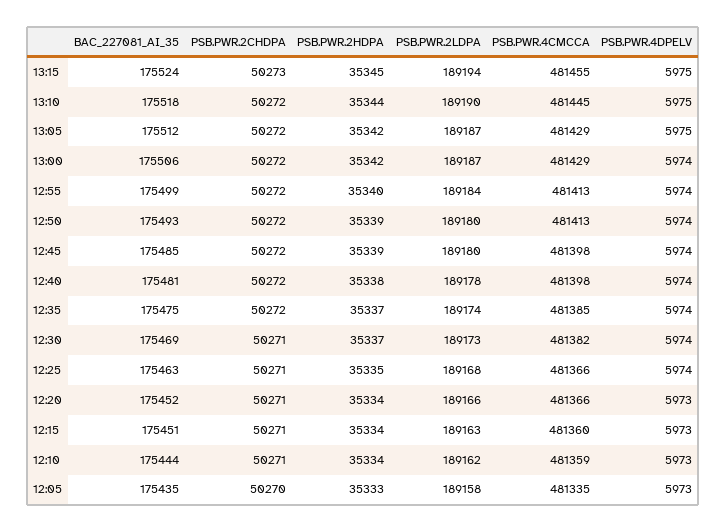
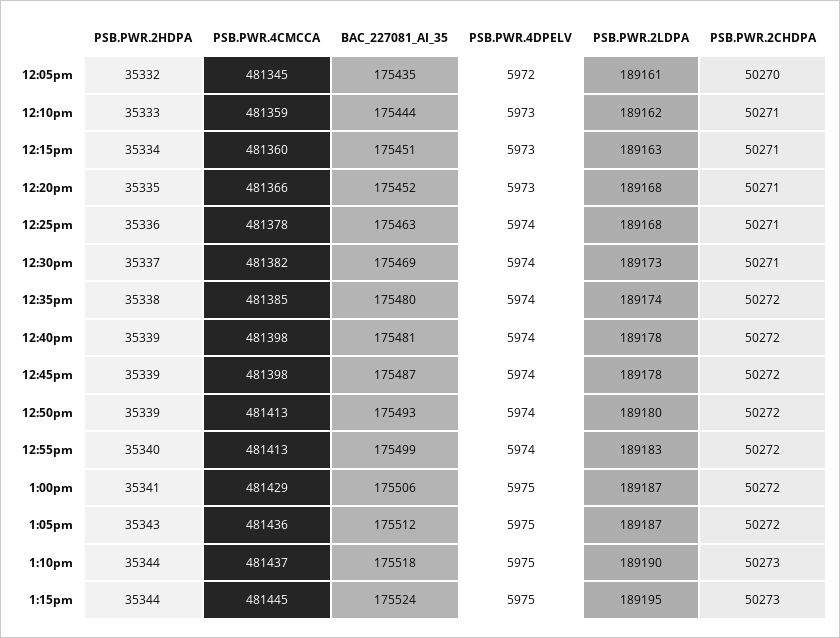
  {
    "BAC_227081_AI_35": {
      "13:15": 175524,
      "13:10": 175518,
      "13:05": 175512,
      "13:00": 175506,
      "12:55": 175499,
      "12:50": 175493,
-     "12:45": 175485,
+     "12:45": 175487,
      "12:40": 175481,
-     "12:35": 175475,
+     "12:35": 175480,
      "12:30": 175469,
      "12:25": 175463,
      "12:20": 175452,
      "12:15": 175451,
      "12:10": 175444,
      "12:05": 175435
    },
    "PSB.PWR.2CHDPA": {
      "13:15": 50273,
-     "13:10": 50272,
+     "13:10": 50273,
      "13:05": 50272,
      "13:00": 50272,
      "12:55": 50272,
      "12:50": 50272,
      "12:45": 50272,
      "12:40": 50272,
      "12:35": 50272,
      "12:30": 50271,
      "12:25": 50271,
      "12:20": 50271,
      "12:15": 50271,
      "12:10": 50271,
      "12:05": 50270
    },
    "PSB.PWR.2HDPA": {
-     "13:15": 35345,
+     "13:15": 35344,
      "13:10": 35344,
-     "13:05": 35342,
+     "13:05": 35343,
-     "13:00": 35342,
+     "13:00": 35341,
      "12:55": 35340,
      "12:50": 35339,
      "12:45": 35339,
-     "12:40": 35338,
+     "12:40": 35339,
-     "12:35": 35337,
+     "12:35": 35338,
      "12:30": 35337,
-     "12:25": 35335,
+     "12:25": 35336,
-     "12:20": 35334,
+     "12:20": 35335,
      "12:15": 35334,
-     "12:10": 35334,
+     "12:10": 35333,
-     "12:05": 35333
+     "12:05": 35332
    },
    "PSB.PWR.2LDPA": {
-     "13:15": 189194,
+     "13:15": 189195,
      "13:10": 189190,
      "13:05": 189187,
      "13:00": 189187,
-     "12:55": 189184,
+     "12:55": 189183,
      "12:50": 189180,
-     "12:45": 189180,
+     "12:45": 189178,
      "12:40": 189178,
      "12:35": 189174,
      "12:30": 189173,
      "12:25": 189168,
-     "12:20": 189166,
+     "12:20": 189168,
      "12:15": 189163,
      "12:10": 189162,
-     "12:05": 189158
+     "12:05": 189161
    },
    "PSB.PWR.4CMCCA": {
-     "13:15": 481455,
+     "13:15": 481445,
-     "13:10": 481445,
+     "13:10": 481437,
-     "13:05": 481429,
+     "13:05": 481436,
      "13:00": 481429,
      "12:55": 481413,
      "12:50": 481413,
      "12:45": 481398,
      "12:40": 481398,
      "12:35": 481385,
      "12:30": 481382,
-     "12:25": 481366,
+     "12:25": 481378,
      "12:20": 481366,
      "12:15": 481360,
      "12:10": 481359,
-     "12:05": 481335
+     "12:05": 481345
    },
    "PSB.PWR.4DPELV": {
      "13:15": 5975,
      "13:10": 5975,
      "13:05": 5975,
-     "13:00": 5974,
+     "13:00": 5975,
      "12:55": 5974,
      "12:50": 5974,
      "12:45": 5974,
      "12:40": 5974,
      "12:35": 5974,
      "12:30": 5974,
      "12:25": 5974,
      "12:20": 5973,
      "12:15": 5973,
      "12:10": 5973,
-     "12:05": 5973
+     "12:05": 5972
    }
  }

